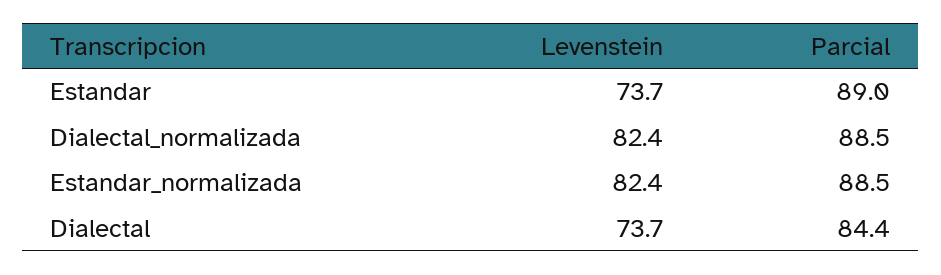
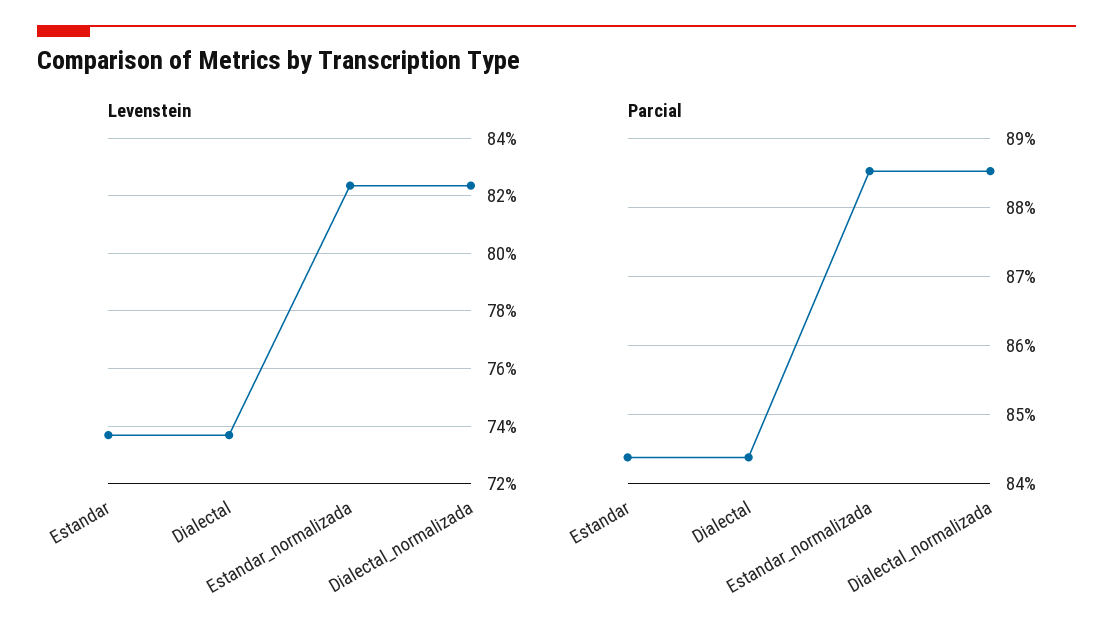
  {
    "Levenstein": {
      "Estandar": 73.7,
      "Dialectal_normalizada": 82.4,
      "Estandar_normalizada": 82.4,
      "Dialectal": 73.7
    },
    "Parcial": {
-     "Estandar": 89,
+     "Estandar": 84.4,
      "Dialectal_normalizada": 88.5,
      "Estandar_normalizada": 88.5,
      "Dialectal": 84.4
    }
  }

